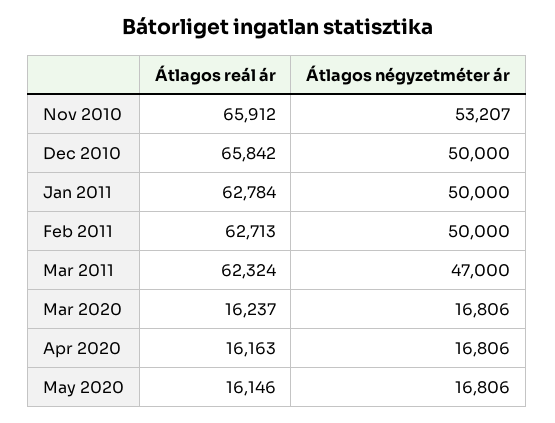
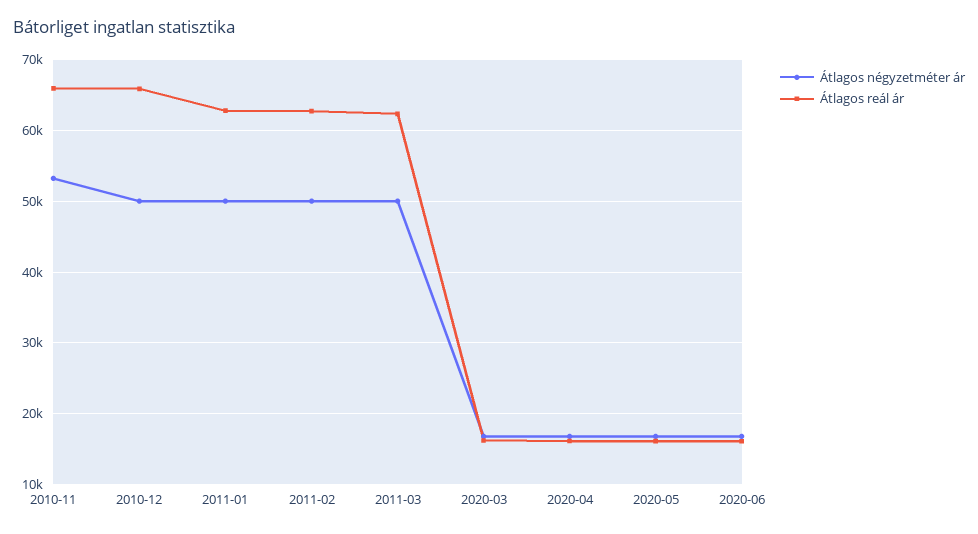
  {
    "Átlagos reál ár": {
      "Nov 2010": 65912,
      "Dec 2010": 65842,
      "Jan 2011": 62784,
      "Feb 2011": 62713,
      "Mar 2011": 62324,
      "Mar 2020": 16237,
      "Apr 2020": 16163,
-     "May 2020": 16146
+     "May 2020": 16146,
+     "2020-06": 16000
    },
    "Átlagos négyzetméter ár": {
      "Nov 2010": 53207,
      "Dec 2010": 50000,
      "Jan 2011": 50000,
      "Feb 2011": 50000,
-     "Mar 2011": 47000,
+     "Mar 2011": 50000,
      "Mar 2020": 16806,
      "Apr 2020": 16806,
-     "May 2020": 16806
+     "May 2020": 16806,
+     "2020-06": 17000
    }
  }

